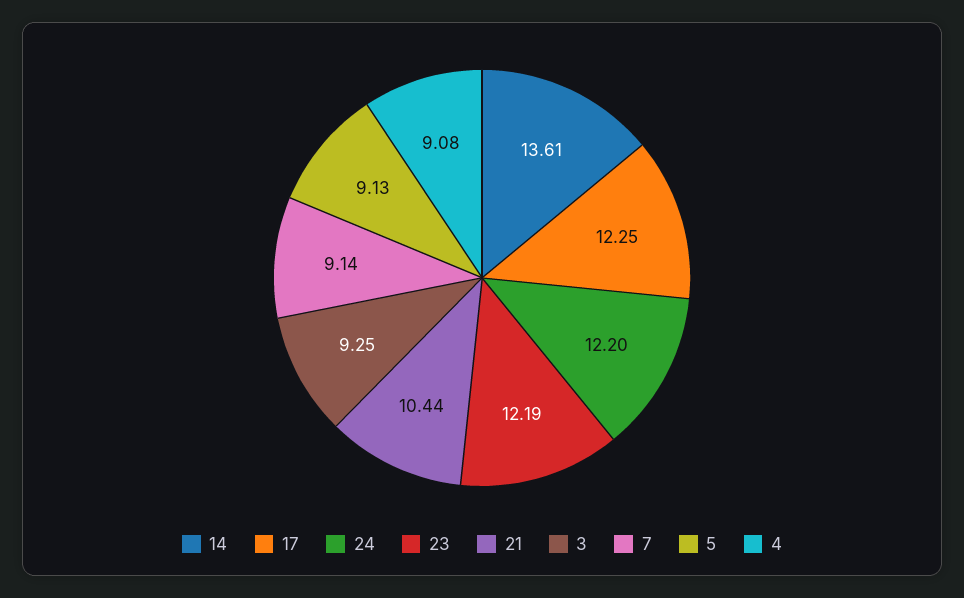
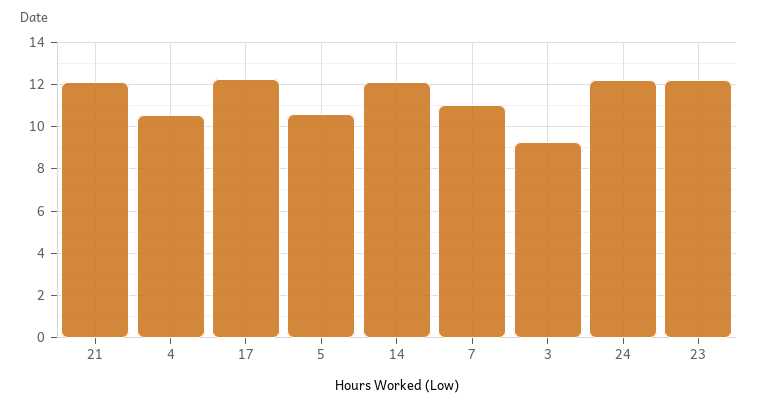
  {
-   "14": 13.61,
+   "14": 12,
    "17": 12.25,
    "24": 12.2,
    "23": 12.19,
-   "21": 10.44,
+   "21": 12,
    "3": 9.25,
-   "7": 9.14,
+   "7": 11,
-   "5": 9.13,
+   "5": 10.5,
-   "4": 9.08
+   "4": 10.5
  }

